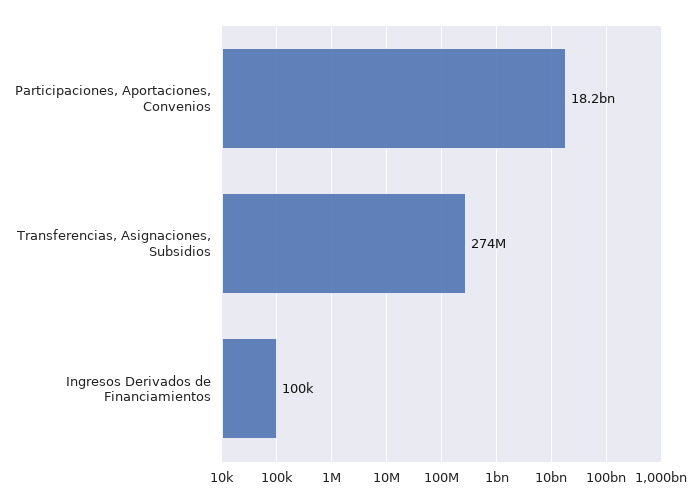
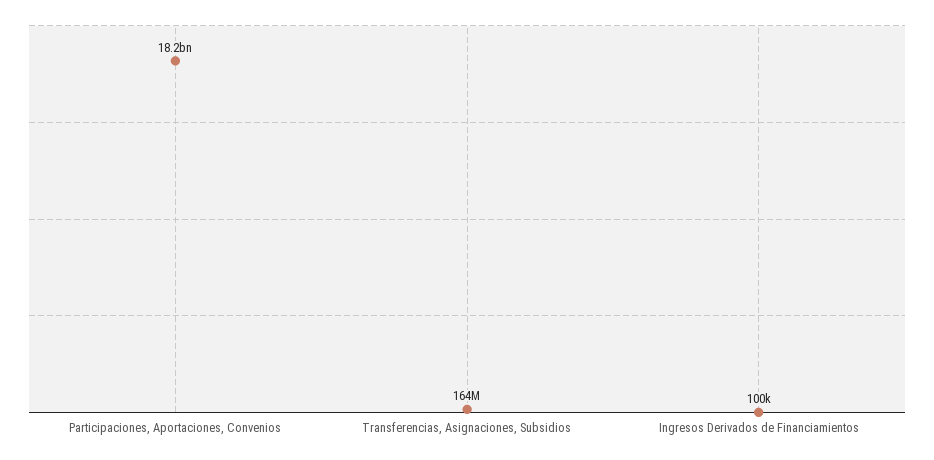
  {
    "Participaciones, Aportaciones, Convenios": 18200000000,
-   "Transferencias, Asignaciones, Subsidios": 274000000,
+   "Transferencias, Asignaciones, Subsidios": 164000000,
    "Ingresos Derivados de Financiamientos": 100000
  }

